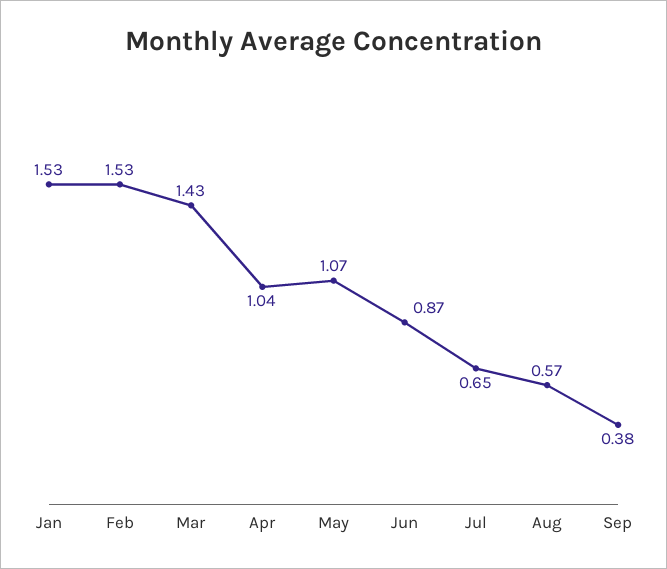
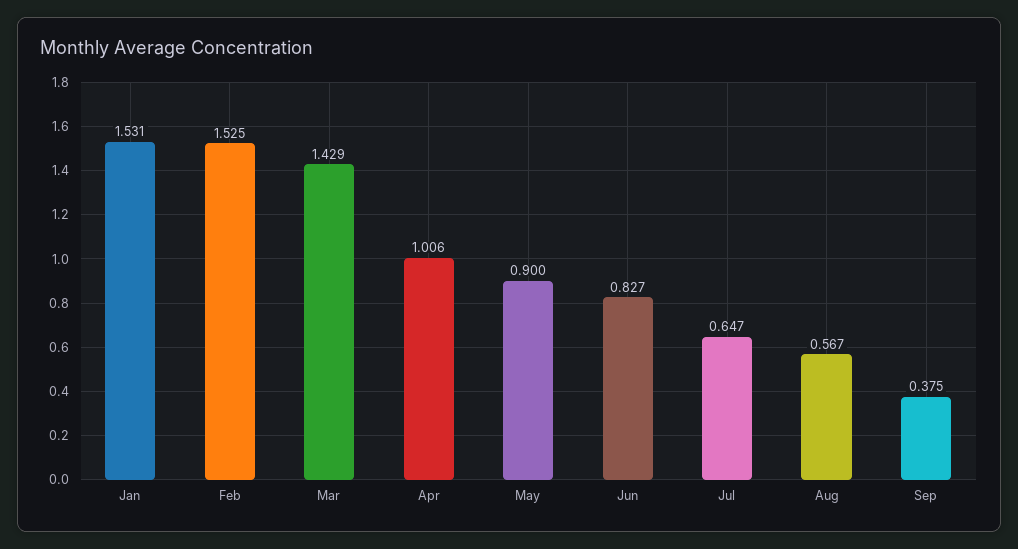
  {
    "Jan": 1.531,
    "Feb": 1.525,
    "Mar": 1.429,
-   "Apr": 1.04,
+   "Apr": 1.006,
-   "May": 1.07,
+   "May": 0.9,
-   "Jun": 0.87,
+   "Jun": 0.827,
    "Jul": 0.647,
    "Aug": 0.567,
    "Sep": 0.375
  }

